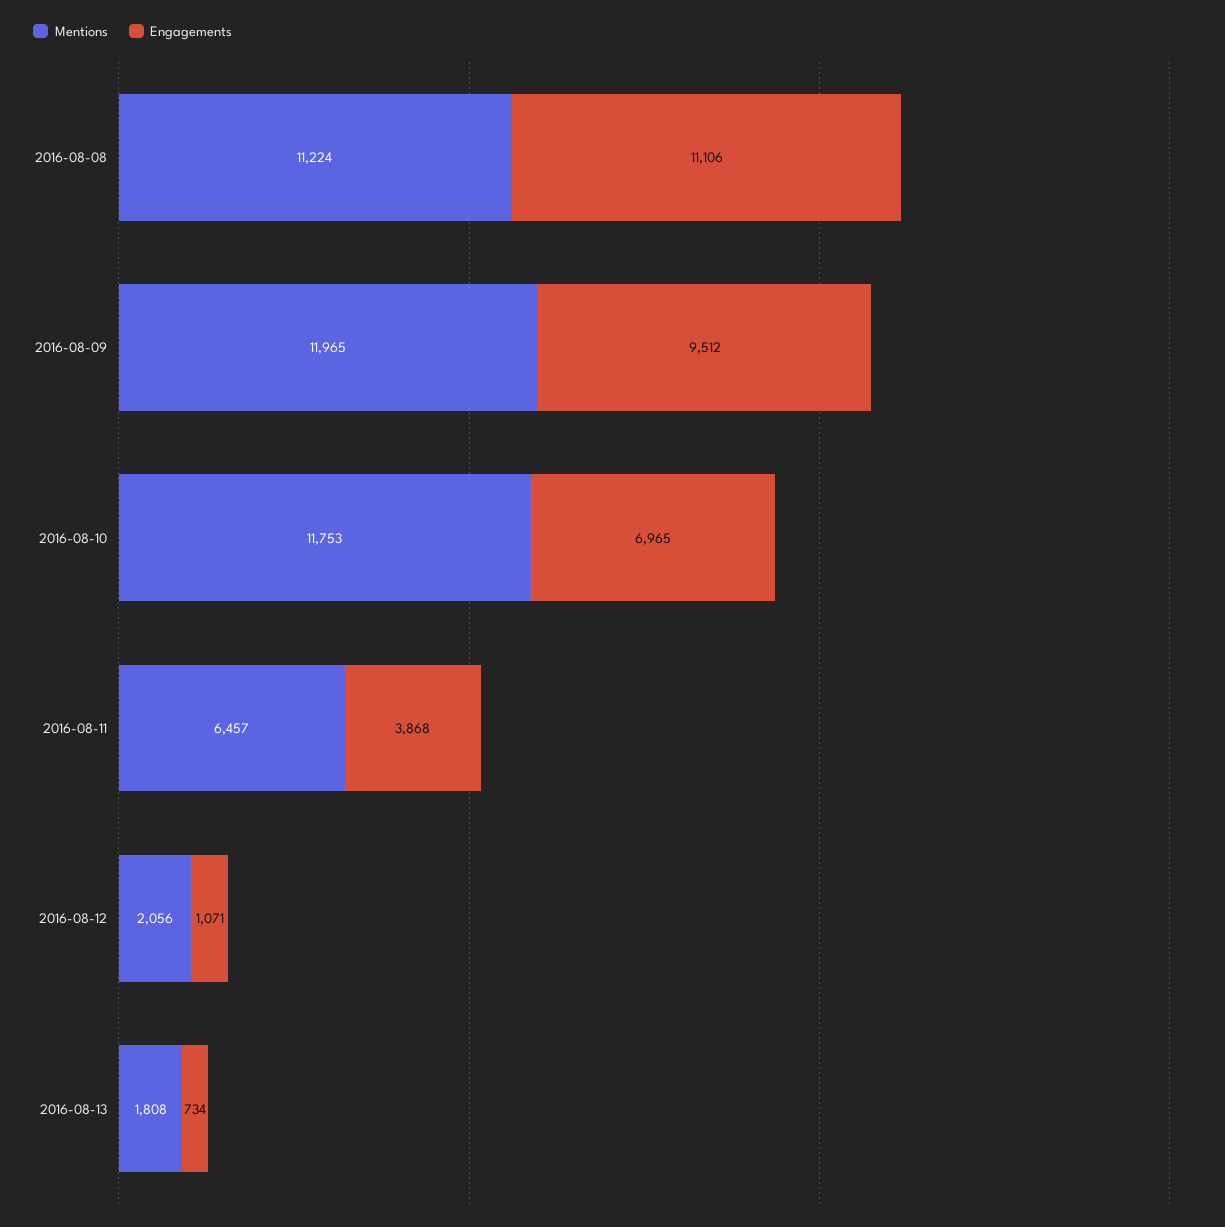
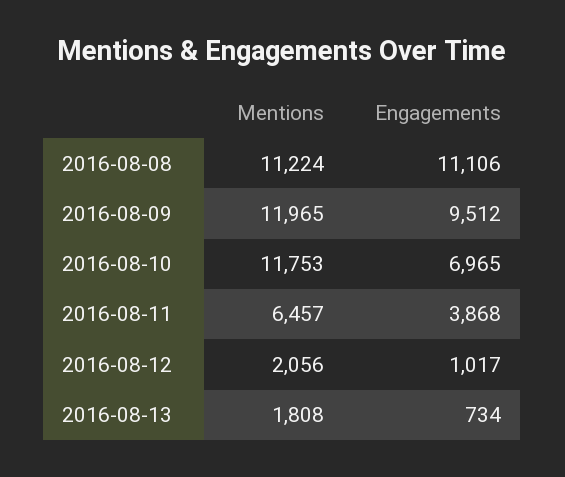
  {
    "Mentions": {
      "2016-08-08": 11224,
      "2016-08-09": 11965,
      "2016-08-10": 11753,
      "2016-08-11": 6457,
      "2016-08-12": 2056,
      "2016-08-13": 1808
    },
    "Engagements": {
      "2016-08-08": 11106,
      "2016-08-09": 9512,
      "2016-08-10": 6965,
      "2016-08-11": 3868,
-     "2016-08-12": 1071,
+     "2016-08-12": 1017,
      "2016-08-13": 734
    }
  }

